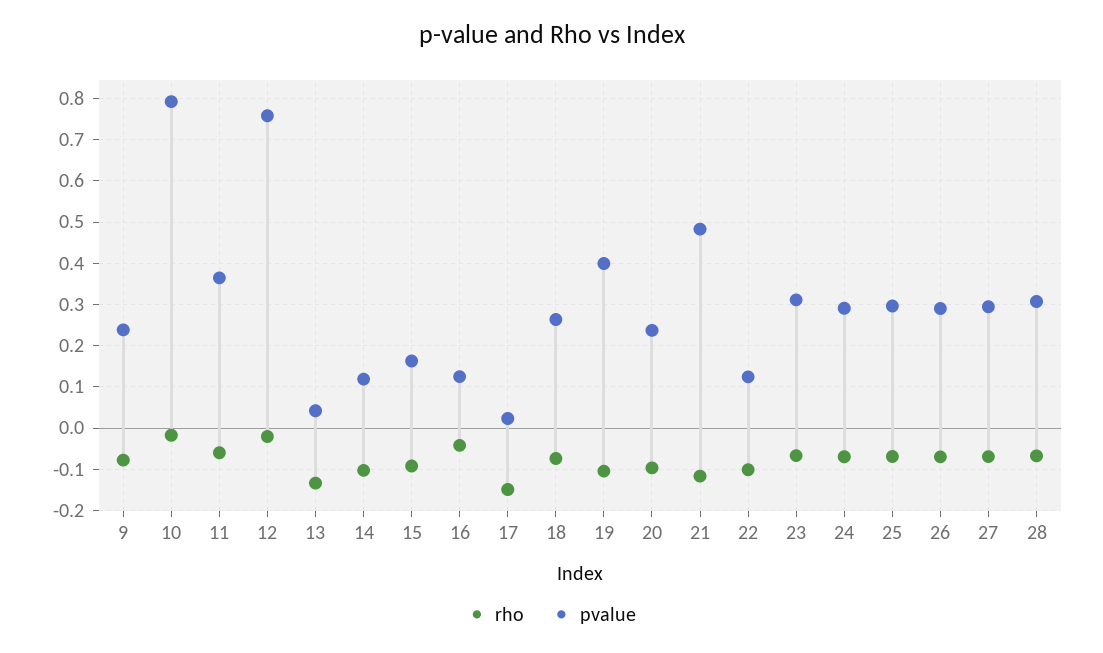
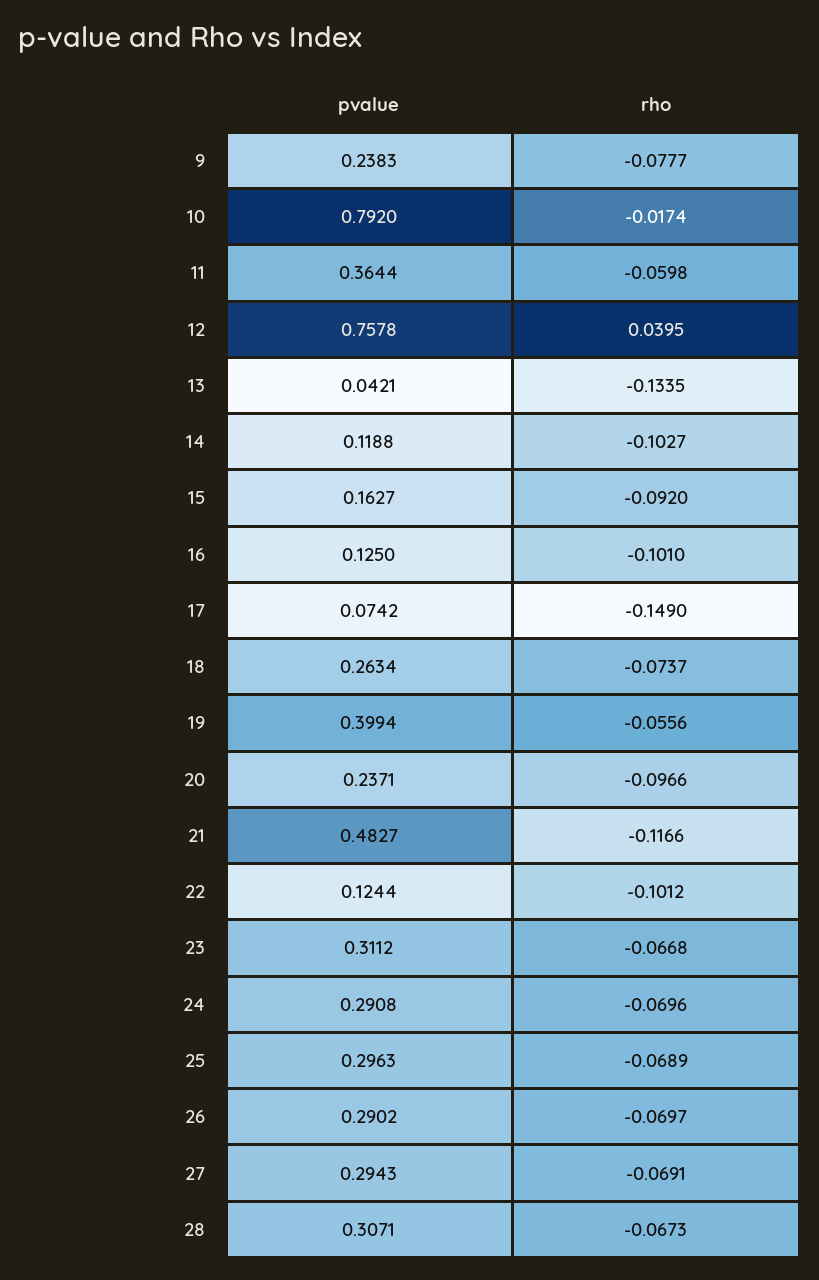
  {
    "rho": {
      "9": -0.0777,
      "10": -0.0174,
      "11": -0.0598,
-     "12": -0.02,
+     "12": 0.0395,
      "13": -0.1335,
      "14": -0.1027,
      "15": -0.092,
-     "16": -0.04,
+     "16": -0.101,
      "17": -0.149,
      "18": -0.0737,
-     "19": -0.1,
+     "19": -0.0556,
      "20": -0.0966,
      "21": -0.1166,
      "22": -0.1012,
      "23": -0.0668,
      "24": -0.0696,
      "25": -0.0689,
      "26": -0.0697,
      "27": -0.0691,
      "28": -0.0673
    },
    "pvalue": {
      "9": 0.2383,
      "10": 0.792,
      "11": 0.3644,
      "12": 0.7578,
      "13": 0.0421,
      "14": 0.1188,
      "15": 0.1627,
      "16": 0.125,
-     "17": 0.02,
+     "17": 0.0742,
      "18": 0.2634,
      "19": 0.3994,
      "20": 0.2371,
      "21": 0.4827,
      "22": 0.1244,
      "23": 0.3112,
      "24": 0.2908,
      "25": 0.2963,
      "26": 0.2902,
      "27": 0.2943,
      "28": 0.3071
    }
  }

